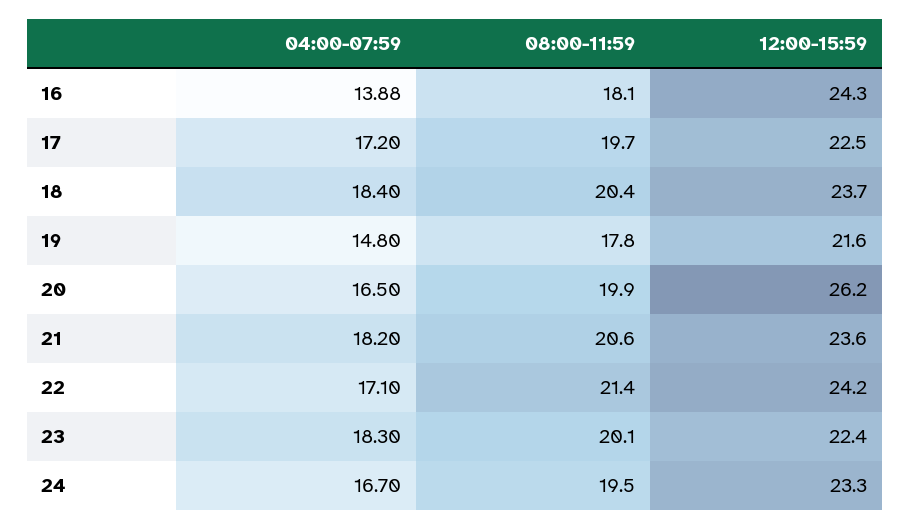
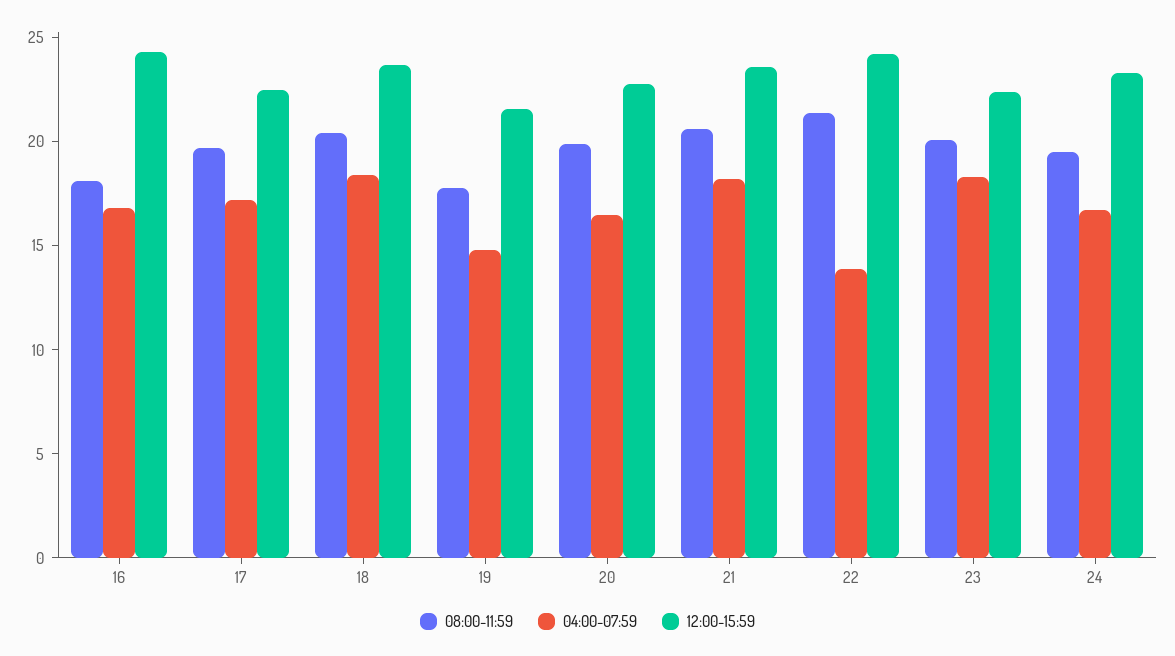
  {
    "04:00-07:59": {
-     "16": 13.88,
+     "16": 17,
      "17": 17.2,
      "18": 18.4,
      "19": 14.8,
      "20": 16.5,
      "21": 18.2,
-     "22": 17.1,
+     "22": 14,
      "23": 18.3,
      "24": 16.7
    },
    "08:00-11:59": {
      "16": 18.1,
      "17": 19.7,
      "18": 20.4,
      "19": 17.8,
      "20": 19.9,
      "21": 20.6,
      "22": 21.4,
      "23": 20.1,
      "24": 19.5
    },
    "12:00-15:59": {
      "16": 24.3,
      "17": 22.5,
      "18": 23.7,
      "19": 21.6,
-     "20": 26.2,
+     "20": 23,
      "21": 23.6,
      "22": 24.2,
      "23": 22.4,
      "24": 23.3
    }
  }

